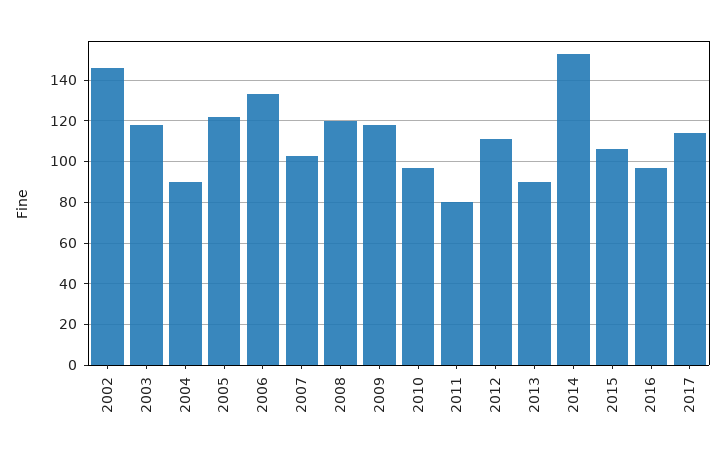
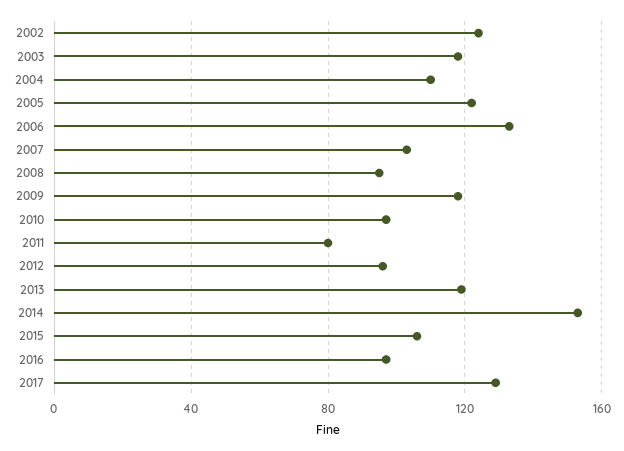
  {
-   "2002": 145,
+   "2002": 125,
    "2003": 120,
-   "2004": 90,
+   "2004": 110,
    "2005": 120,
    "2006": 135,
    "2007": 105,
-   "2008": 120,
+   "2008": 95,
    "2009": 120,
    "2010": 95,
    "2011": 80,
-   "2012": 110,
+   "2012": 95,
-   "2013": 90,
+   "2013": 120,
    "2014": 155,
    "2015": 105,
    "2016": 95,
-   "2017": 115
+   "2017": 130
  }

